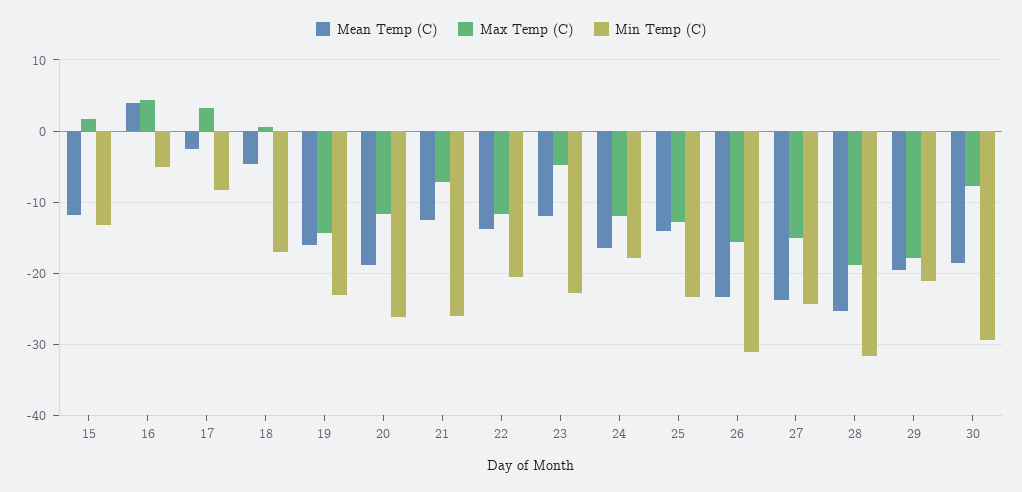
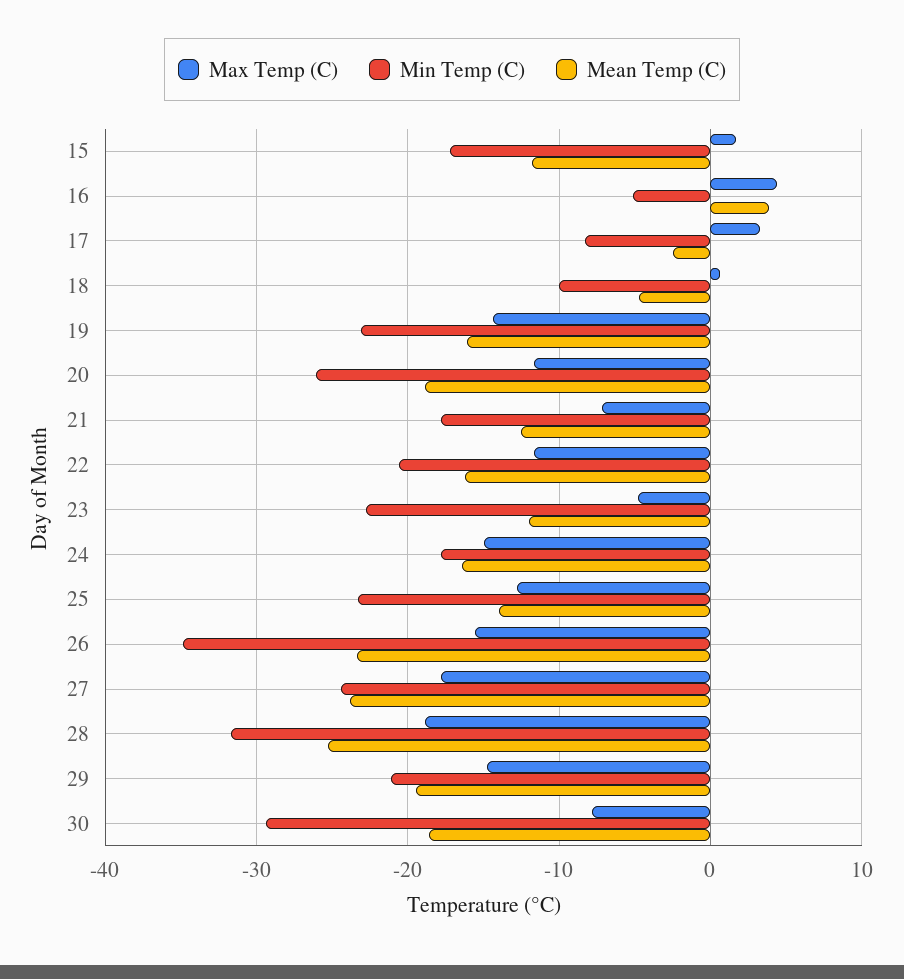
  {
    "Mean Temp (C)": {
      "15": -12,
      "16": 4,
      "17": -3,
      "18": -5,
      "19": -16,
      "20": -19,
      "21": -13,
-     "22": -14,
+     "22": -16,
      "23": -12,
      "24": -16,
      "25": -14,
      "26": -23,
      "27": -24,
      "28": -25,
      "29": -20,
      "30": -19
    },
    "Max Temp (C)": {
      "15": 2,
      "16": 4,
      "17": 3,
      "18": 1,
      "19": -14,
      "20": -12,
      "21": -7,
      "22": -12,
      "23": -5,
-     "24": -12,
+     "24": -15,
      "25": -13,
      "26": -16,
-     "27": -15,
+     "27": -18,
      "28": -19,
-     "29": -18,
+     "29": -15,
      "30": -8
    },
    "Min Temp (C)": {
-     "15": -13,
+     "15": -17,
      "16": -5,
      "17": -8,
-     "18": -17,
+     "18": -10,
      "19": -23,
      "20": -26,
-     "21": -26,
+     "21": -18,
      "22": -21,
      "23": -23,
      "24": -18,
      "25": -23,
-     "26": -31,
+     "26": -35,
      "27": -24,
      "28": -32,
      "29": -21,
      "30": -29
    }
  }

